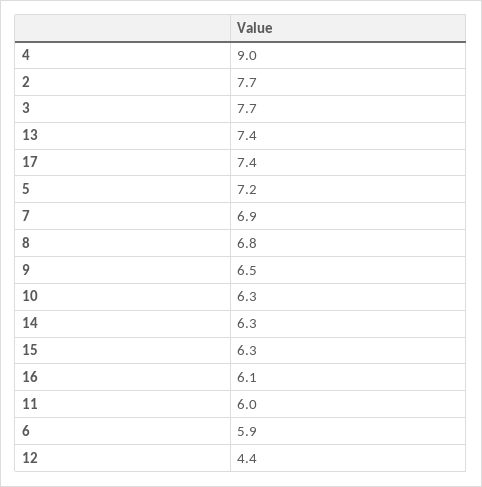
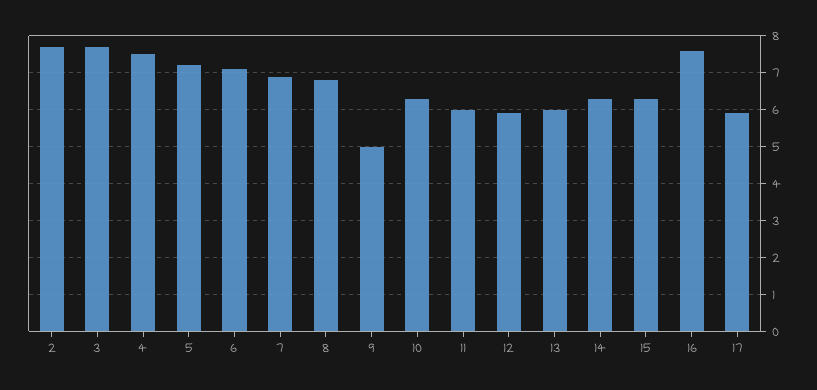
  {
-   "4": 9,
+   "4": 7.5,
    "2": 7.7,
    "3": 7.7,
-   "13": 7.4,
+   "13": 6,
-   "17": 7.4,
+   "17": 6,
    "5": 7.2,
    "7": 6.9,
    "8": 6.8,
-   "9": 6.5,
+   "9": 5,
    "10": 6.3,
    "14": 6.3,
    "15": 6.3,
-   "16": 6.1,
+   "16": 7.5,
    "11": 6,
-   "6": 5.9,
+   "6": 7,
-   "12": 4.4
+   "12": 6
  }

